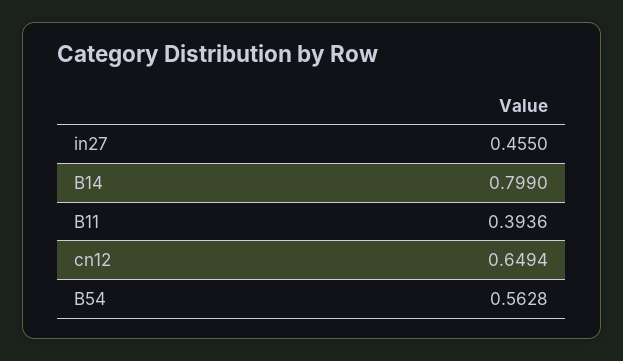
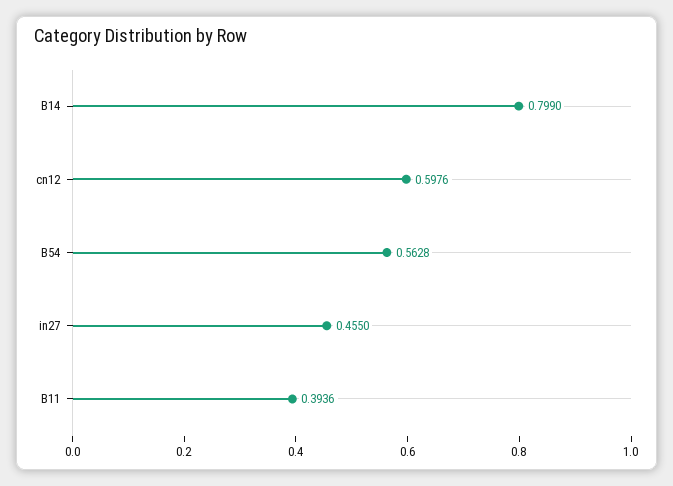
  {
    "in27": 0.455,
    "B14": 0.799,
    "B11": 0.3936,
-   "cn12": 0.6494,
+   "cn12": 0.5976,
    "B54": 0.5628
  }

